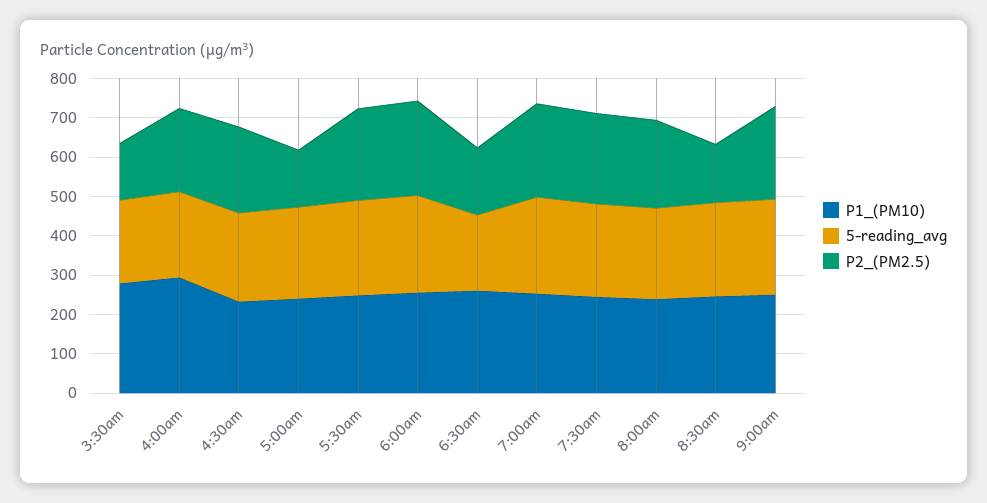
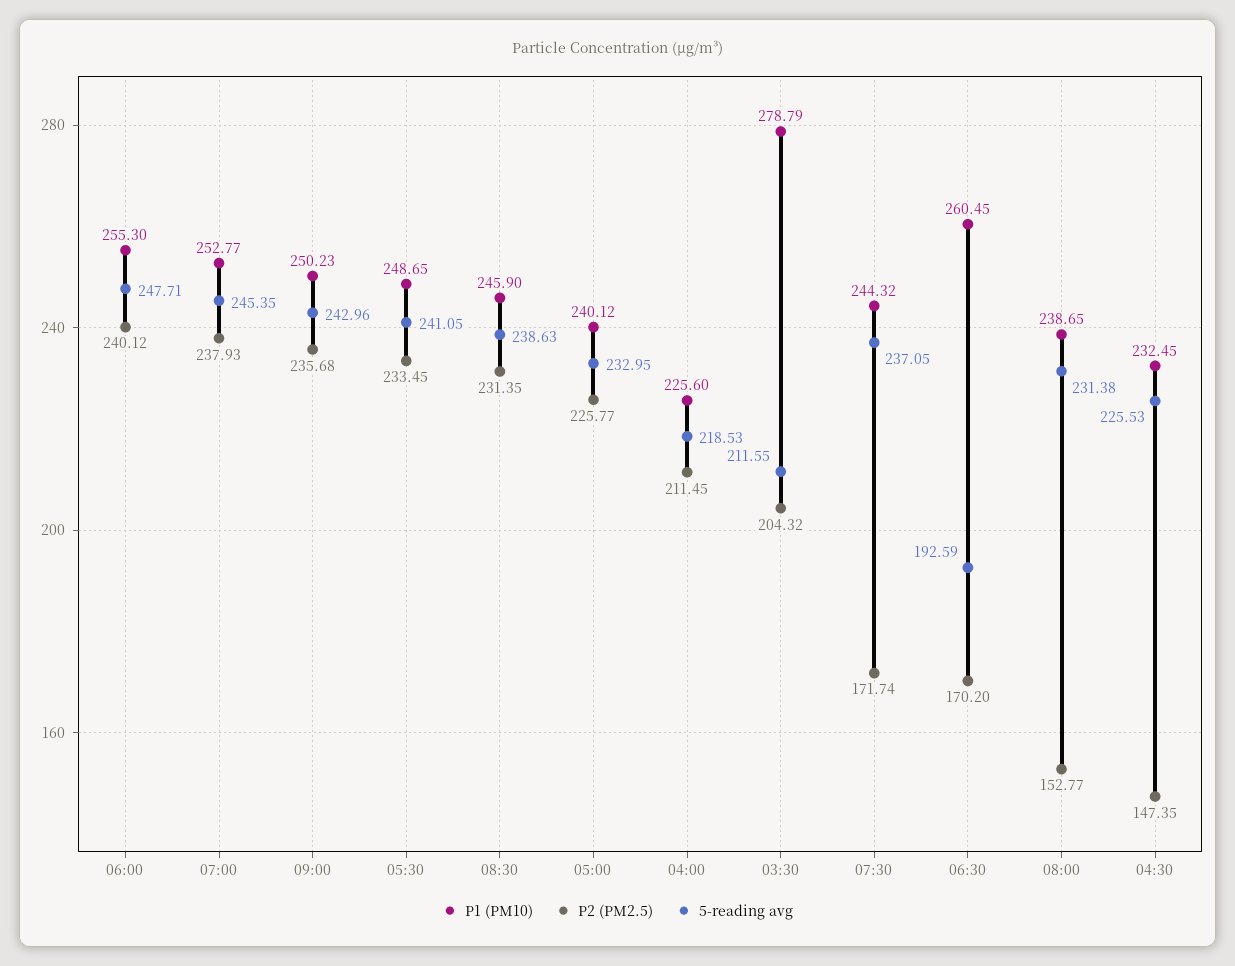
  {
    "P1_(PM10)": {
      "3:30am": 278.79,
-     "4:00am": 300,
+     "4:00am": 225.6,
      "4:30am": 232.45,
      "5:00am": 240.12,
      "5:30am": 248.65,
      "6:00am": 255.3,
      "6:30am": 260.45,
      "7:00am": 252.77,
      "7:30am": 244.32,
      "8:00am": 238.65,
      "8:30am": 245.9,
      "9:00am": 250.23
    },
    "5-reading_avg": {
      "3:30am": 211.55,
      "4:00am": 218.53,
      "4:30am": 225.53,
      "5:00am": 232.95,
      "5:30am": 241.05,
      "6:00am": 247.71,
      "6:30am": 192.59,
      "7:00am": 245.35,
      "7:30am": 237.05,
      "8:00am": 231.38,
      "8:30am": 238.63,
      "9:00am": 242.96
    },
    "P2_(PM2.5)": {
-     "3:30am": 150,
+     "3:30am": 204.32,
      "4:00am": 211.45,
-     "4:30am": 225,
+     "4:30am": 147.35,
-     "5:00am": 150,
+     "5:00am": 225.77,
      "5:30am": 233.45,
      "6:00am": 240.12,
      "6:30am": 170.2,
      "7:00am": 237.93,
-     "7:30am": 225,
+     "7:30am": 171.74,
-     "8:00am": 225,
+     "8:00am": 152.77,
-     "8:30am": 150,
+     "8:30am": 231.35,
      "9:00am": 235.68
    }
  }

